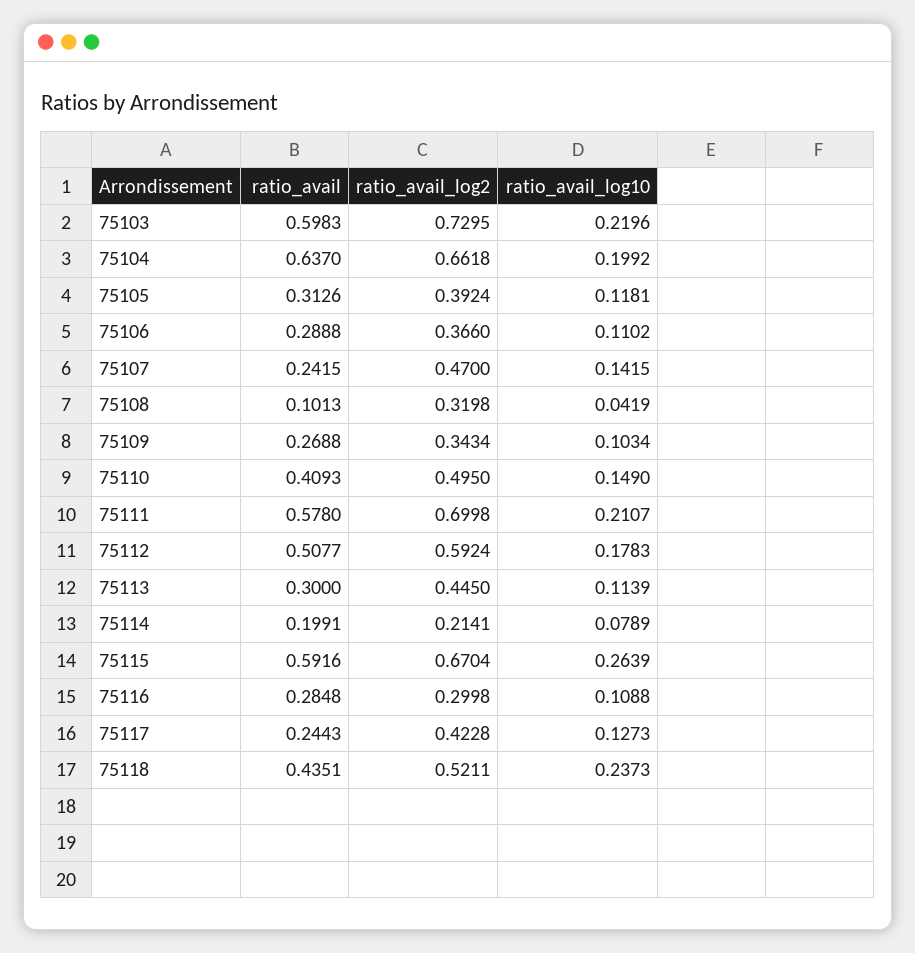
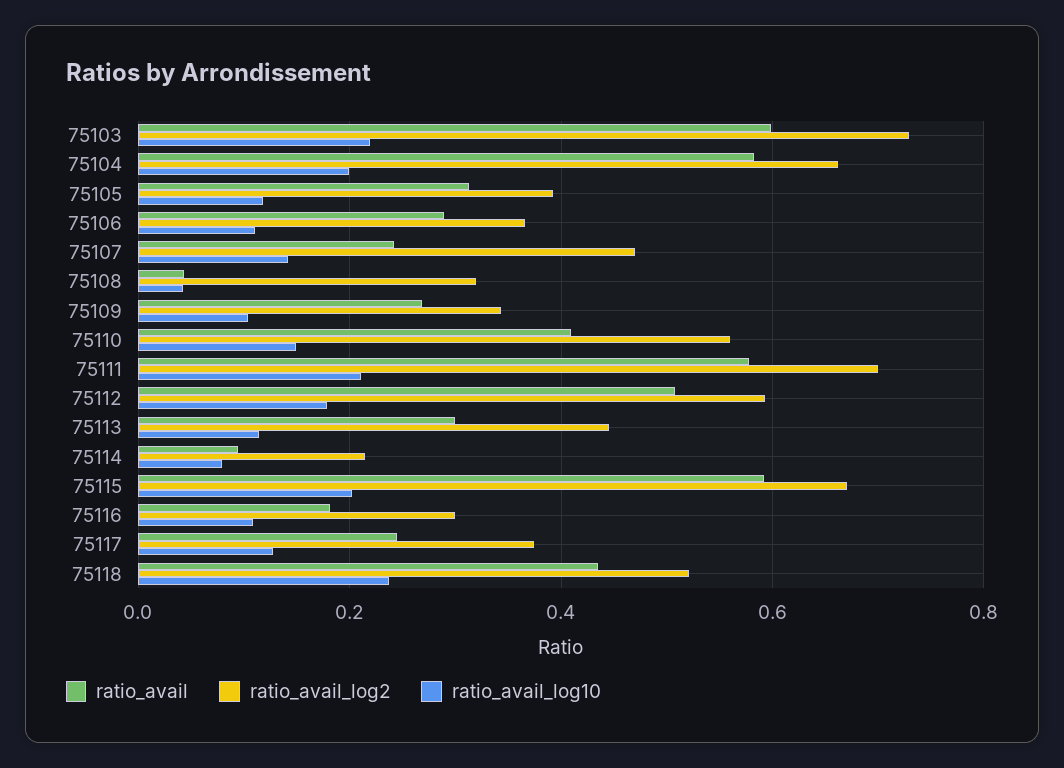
  {
    "ratio_avail": {
      "75103": 0.5983,
-     "75104": 0.637,
+     "75104": 0.58,
      "75105": 0.3126,
      "75106": 0.2888,
      "75107": 0.2415,
-     "75108": 0.1013,
+     "75108": 0.04,
      "75109": 0.2688,
      "75110": 0.4093,
      "75111": 0.578,
      "75112": 0.5077,
      "75113": 0.3,
-     "75114": 0.1991,
+     "75114": 0.1,
      "75115": 0.5916,
-     "75116": 0.2848,
+     "75116": 0.18,
      "75117": 0.2443,
      "75118": 0.4351
    },
    "ratio_avail_log2": {
      "75103": 0.7295,
      "75104": 0.6618,
      "75105": 0.3924,
      "75106": 0.366,
      "75107": 0.47,
      "75108": 0.3198,
      "75109": 0.3434,
-     "75110": 0.495,
+     "75110": 0.56,
      "75111": 0.6998,
      "75112": 0.5924,
      "75113": 0.445,
      "75114": 0.2141,
      "75115": 0.6704,
      "75116": 0.2998,
-     "75117": 0.4228,
+     "75117": 0.38,
      "75118": 0.5211
    },
    "ratio_avail_log10": {
      "75103": 0.2196,
      "75104": 0.1992,
      "75105": 0.1181,
      "75106": 0.1102,
      "75107": 0.1415,
      "75108": 0.0419,
      "75109": 0.1034,
      "75110": 0.149,
      "75111": 0.2107,
      "75112": 0.1783,
      "75113": 0.1139,
      "75114": 0.0789,
-     "75115": 0.2639,
+     "75115": 0.2,
      "75116": 0.1088,
      "75117": 0.1273,
      "75118": 0.2373
    }
  }

